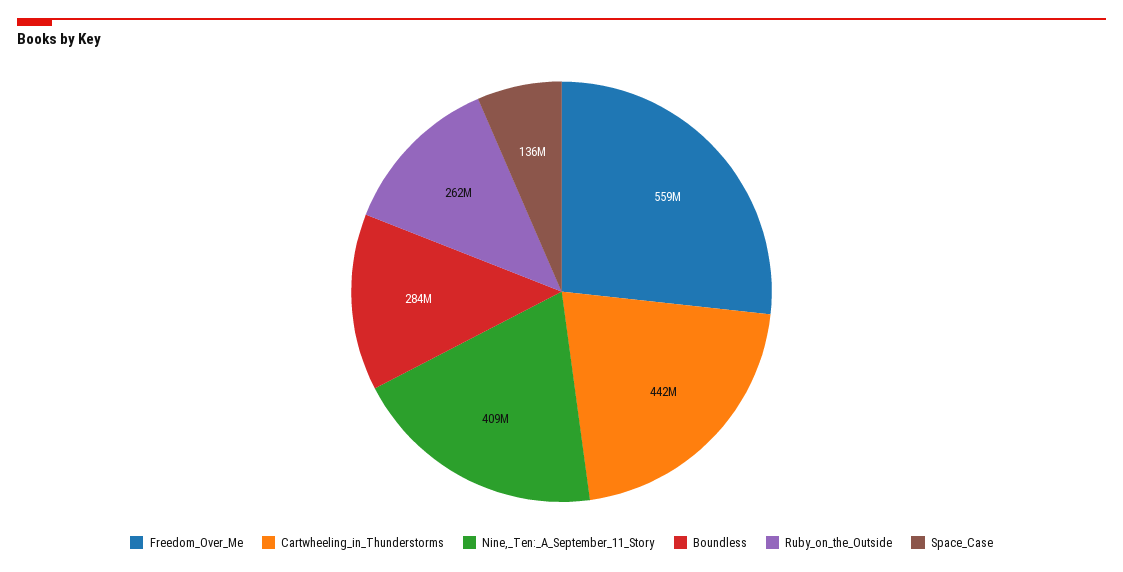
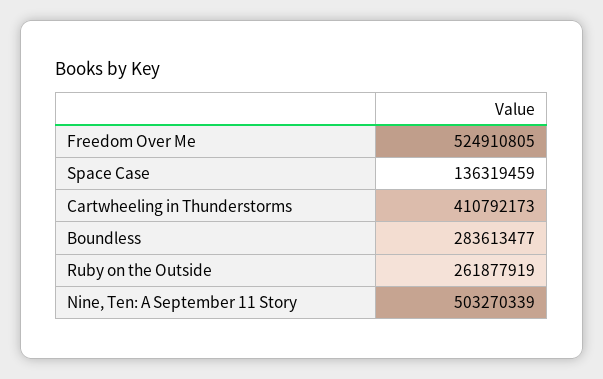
  {
-   "Freedom_Over_Me": 559000000,
+   "Freedom_Over_Me": 524910805,
-   "Cartwheeling_in_Thunderstorms": 442000000,
+   "Cartwheeling_in_Thunderstorms": 410792173,
-   "Nine,_Ten:_A_September_11_Story": 409000000,
+   "Nine,_Ten:_A_September_11_Story": 503270339,
    "Boundless": 283613477,
    "Ruby_on_the_Outside": 261877919,
    "Space_Case": 136319459
  }

